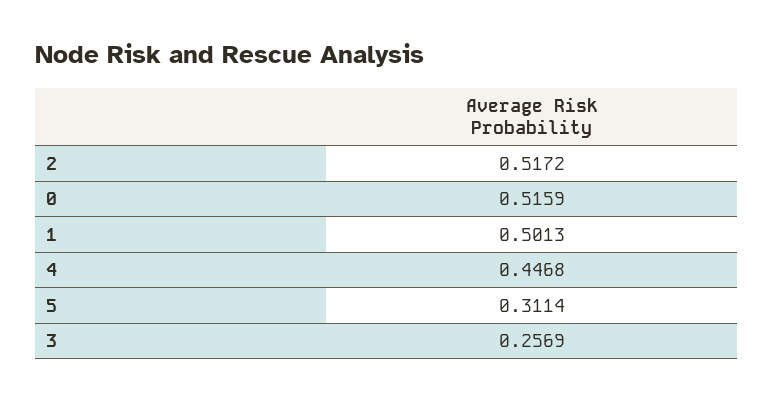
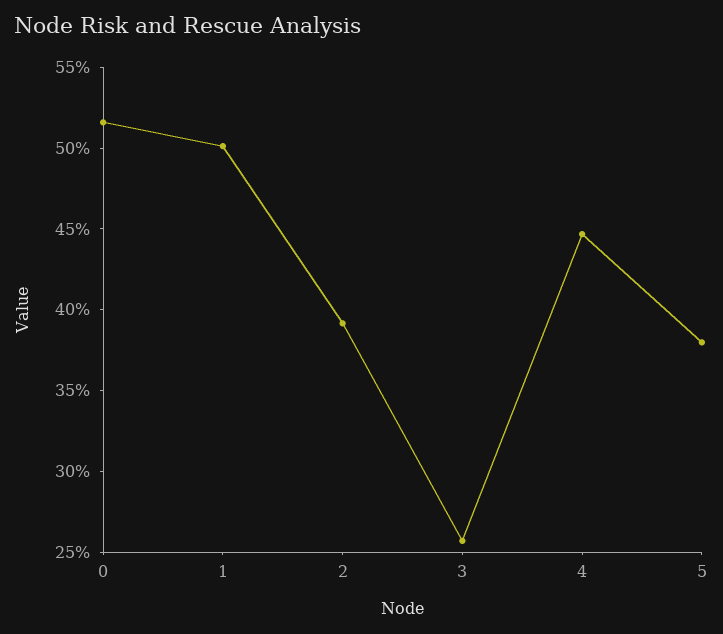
  {
-   "2": 0.5172,
+   "2": 0.39,
    "0": 0.5159,
    "1": 0.5013,
    "4": 0.4468,
-   "5": 0.3114,
+   "5": 0.38,
    "3": 0.2569
  }

